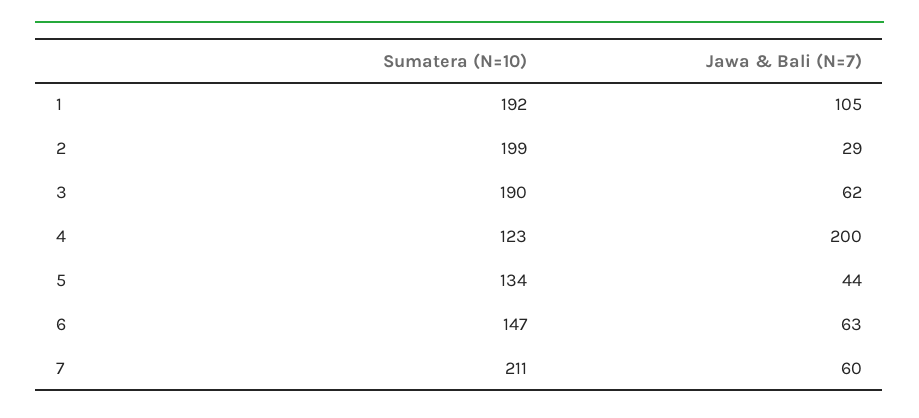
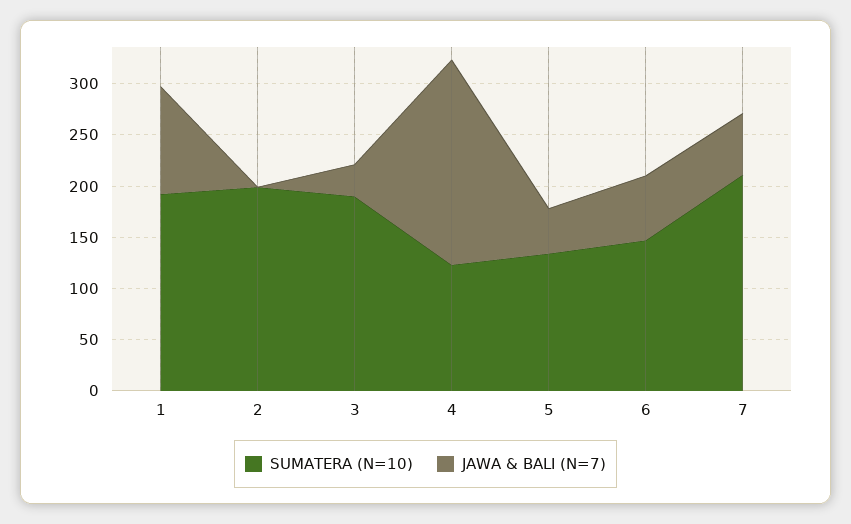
  {
    "Sumatera (N=10)": {
      "1": 192,
      "2": 199,
      "3": 190,
      "4": 123,
      "5": 134,
      "6": 147,
      "7": 211
    },
    "Jawa & Bali (N=7)": {
      "1": 105,
-     "2": 29,
+     "2": 0,
-     "3": 62,
+     "3": 30,
      "4": 200,
      "5": 44,
      "6": 63,
      "7": 60
    }
  }

